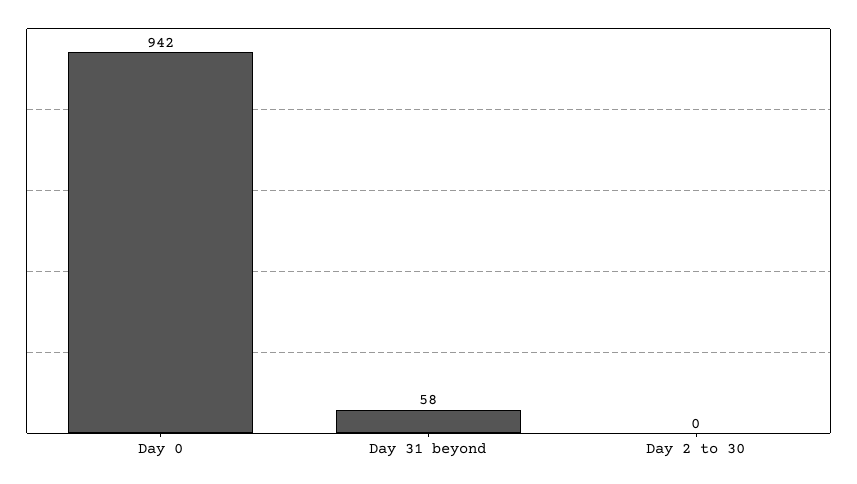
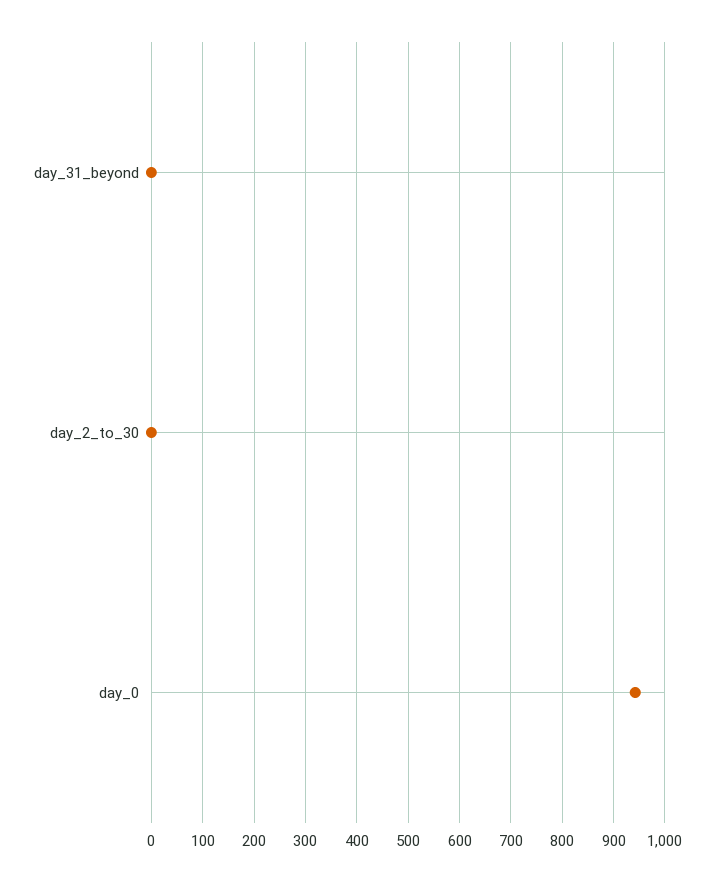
  {
    "Day 0": 942,
-   "Day 31 beyond": 58,
+   "Day 31 beyond": 0,
    "Day 2 to 30": 0
  }

